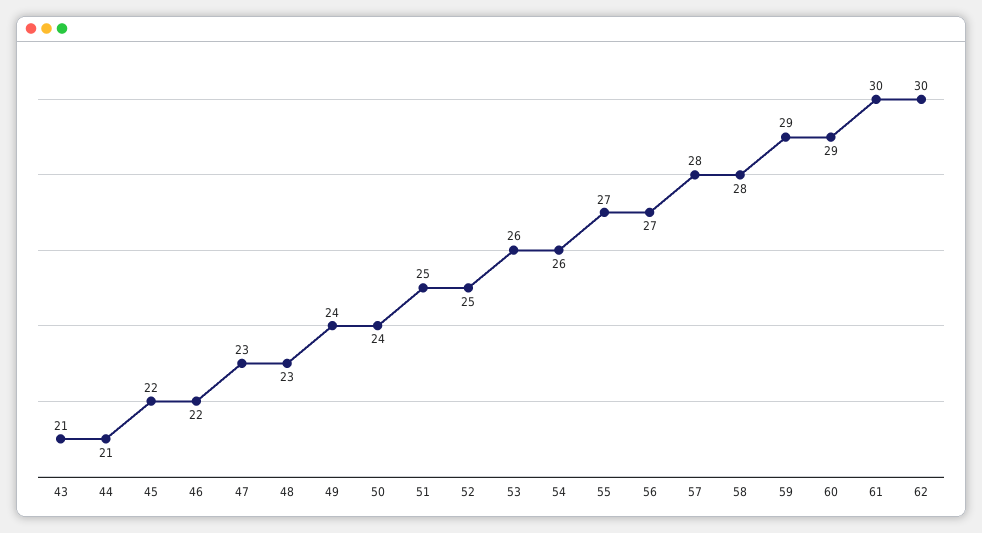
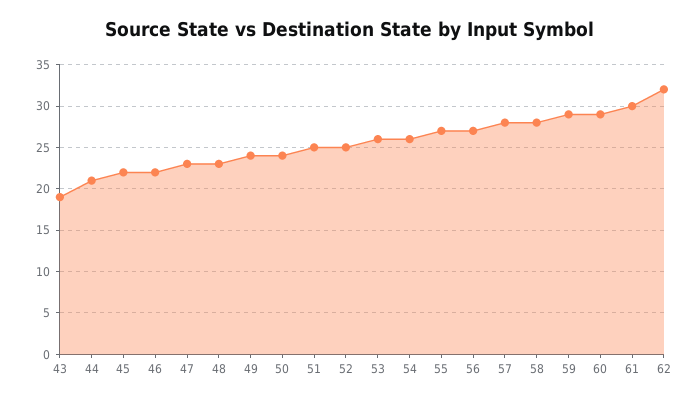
  {
-   "43": 21,
+   "43": 19,
    "44": 21,
    "45": 22,
    "46": 22,
    "47": 23,
    "48": 23,
    "49": 24,
    "50": 24,
    "51": 25,
    "52": 25,
    "53": 26,
    "54": 26,
    "55": 27,
    "56": 27,
    "57": 28,
    "58": 28,
    "59": 29,
    "60": 29,
    "61": 30,
-   "62": 30
+   "62": 32
  }

